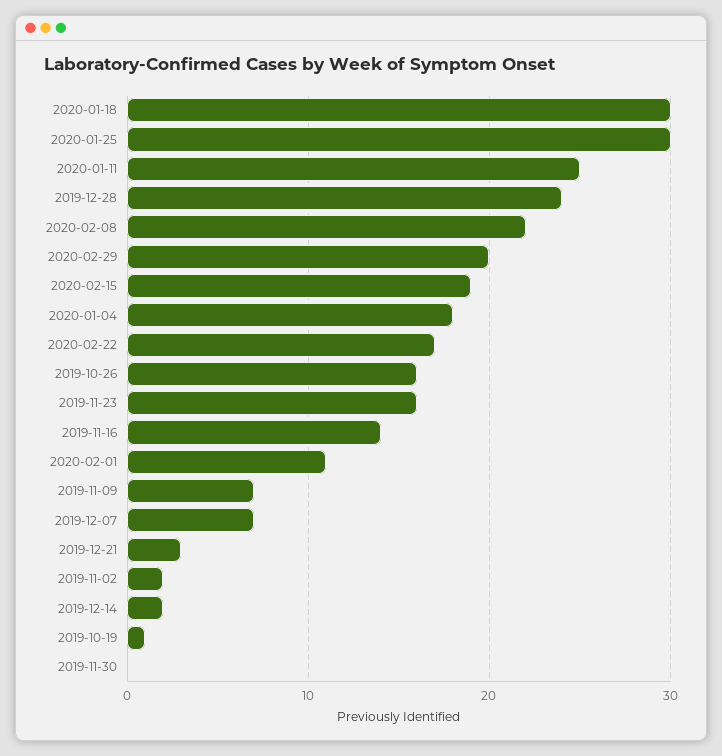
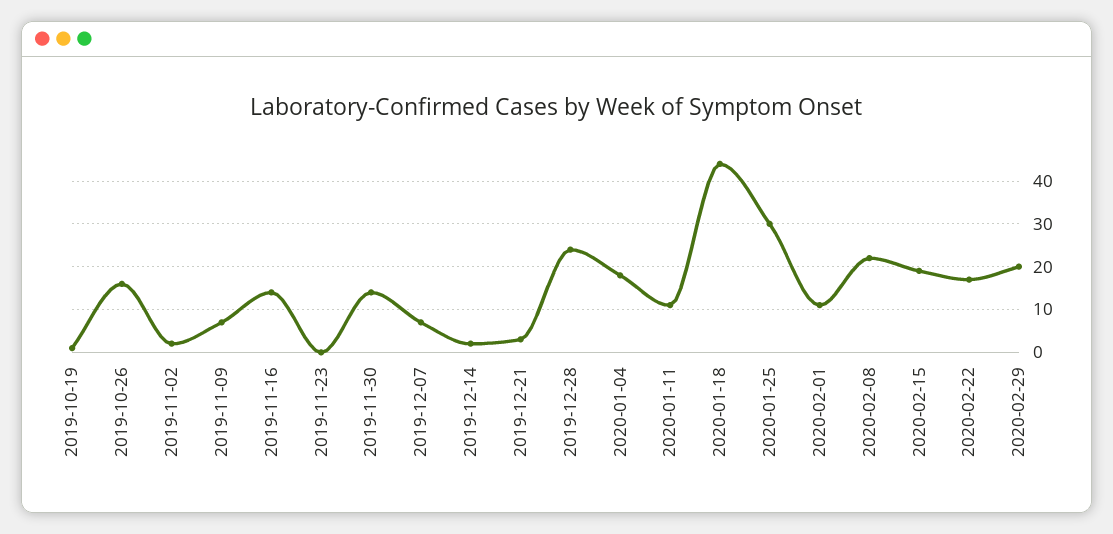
  {
-   "2020-01-18": 30,
+   "2020-01-18": 45,
    "2020-01-25": 30,
-   "2020-01-11": 25,
+   "2020-01-11": 10,
    "2019-12-28": 24,
    "2020-02-08": 22,
    "2020-02-29": 20,
    "2020-02-15": 19,
    "2020-01-04": 18,
    "2020-02-22": 17,
    "2019-10-26": 16,
-   "2019-11-23": 16,
+   "2019-11-23": 0,
    "2019-11-16": 14,
    "2020-02-01": 11,
    "2019-11-09": 7,
    "2019-12-07": 7,
    "2019-12-21": 3,
    "2019-11-02": 2,
    "2019-12-14": 2,
    "2019-10-19": 1,
-   "2019-11-30": 0
+   "2019-11-30": 15
  }

